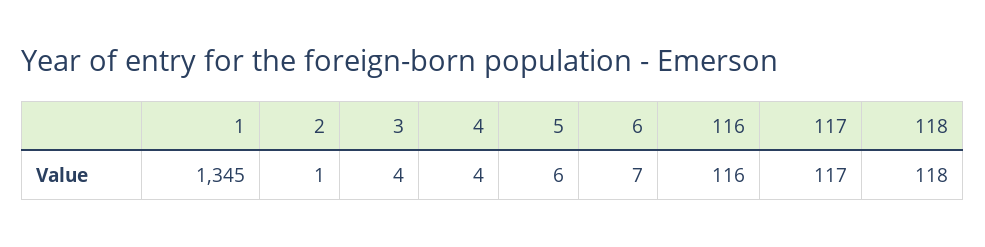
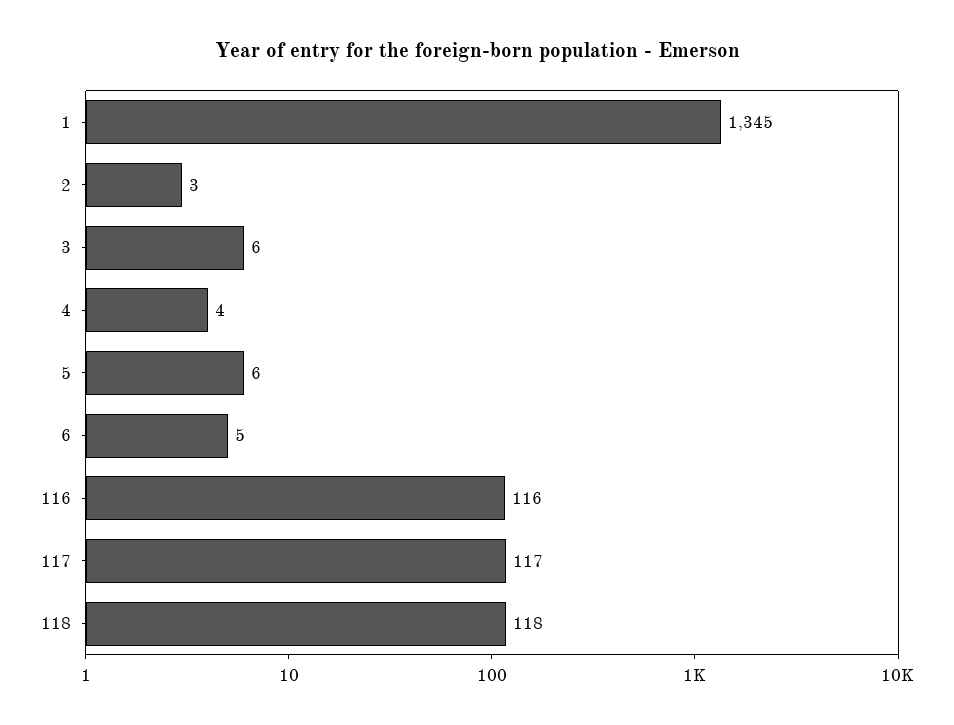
  {
    "1": 1345,
-   "2": 1,
+   "2": 3,
-   "3": 4,
+   "3": 6,
    "4": 4,
    "5": 6,
-   "6": 7,
+   "6": 5,
    "116": 116,
    "117": 117,
    "118": 118
  }

